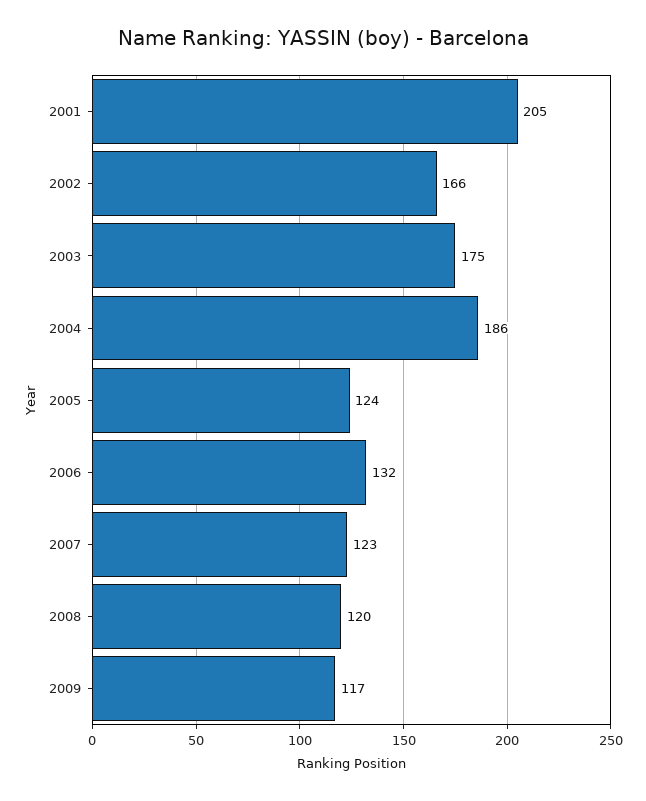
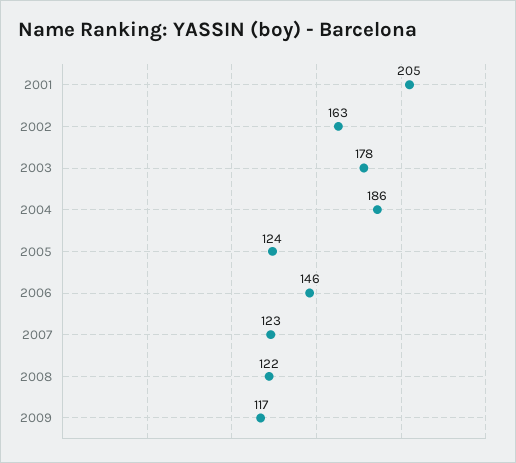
  {
    "2001": 205,
-   "2002": 166,
+   "2002": 163,
-   "2003": 175,
+   "2003": 178,
    "2004": 186,
    "2005": 124,
-   "2006": 132,
+   "2006": 146,
    "2007": 123,
-   "2008": 120,
+   "2008": 122,
    "2009": 117
  }

